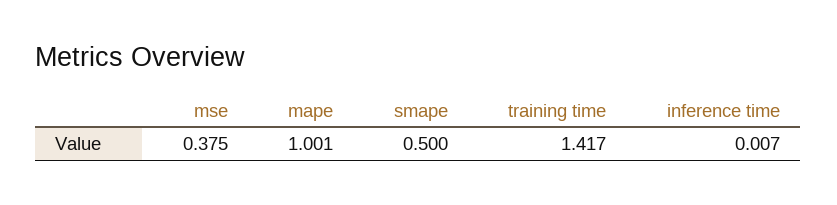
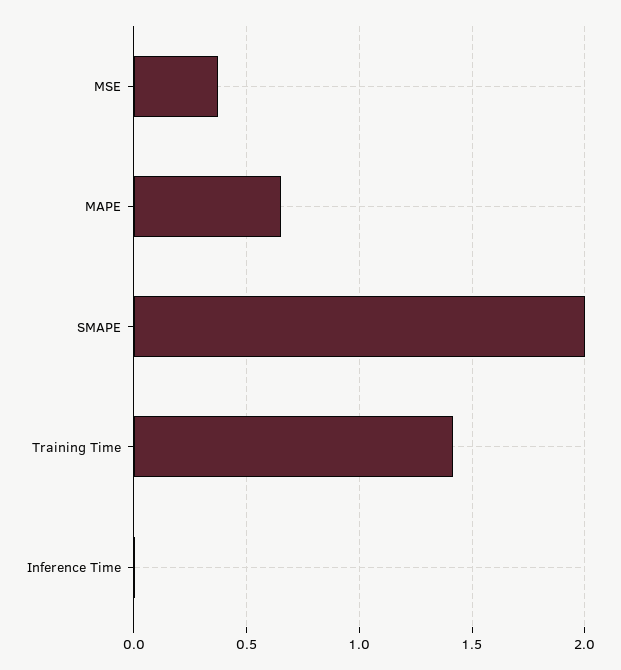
  {
    "mse": 0.375,
-   "mape": 1.001,
+   "mape": 0.65,
-   "smape": 0.5,
+   "smape": 2,
    "training time": 1.417,
    "inference time": 0.007
  }

